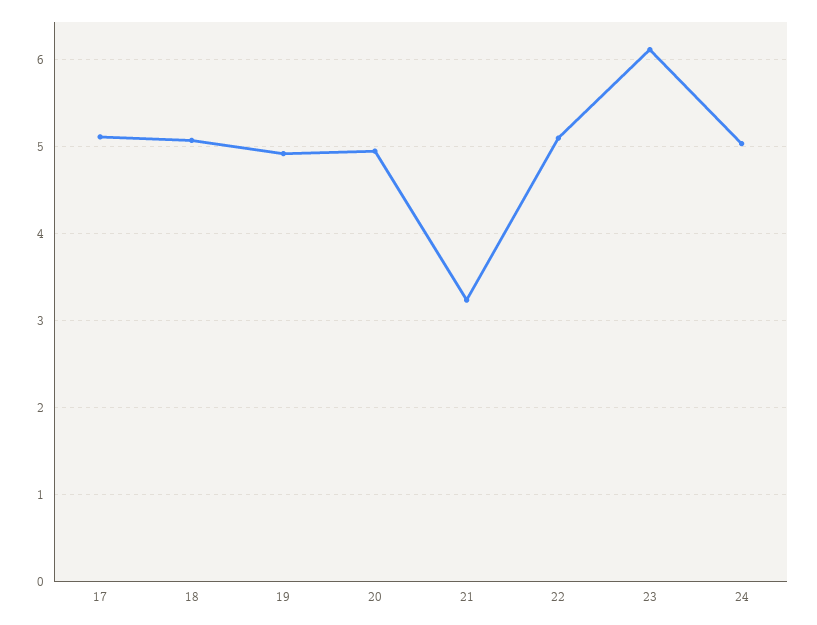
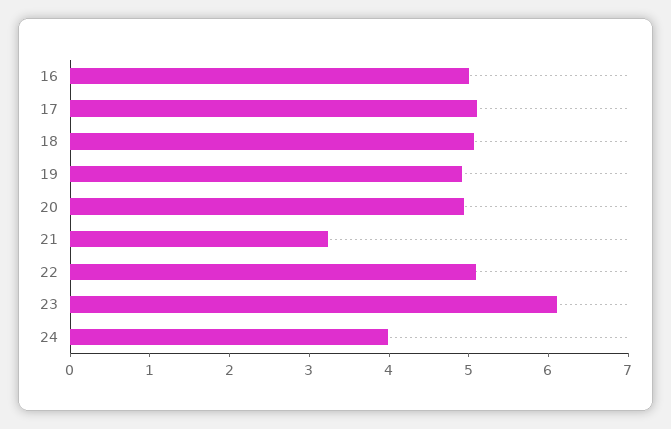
  {
    "17": 5.1,
    "18": 5.1,
    "19": 4.9,
    "20": 4.9,
    "21": 3.2,
    "22": 5.1,
    "23": 6.1,
-   "24": 5
+   "24": 4,
+   "16": 5
  }

